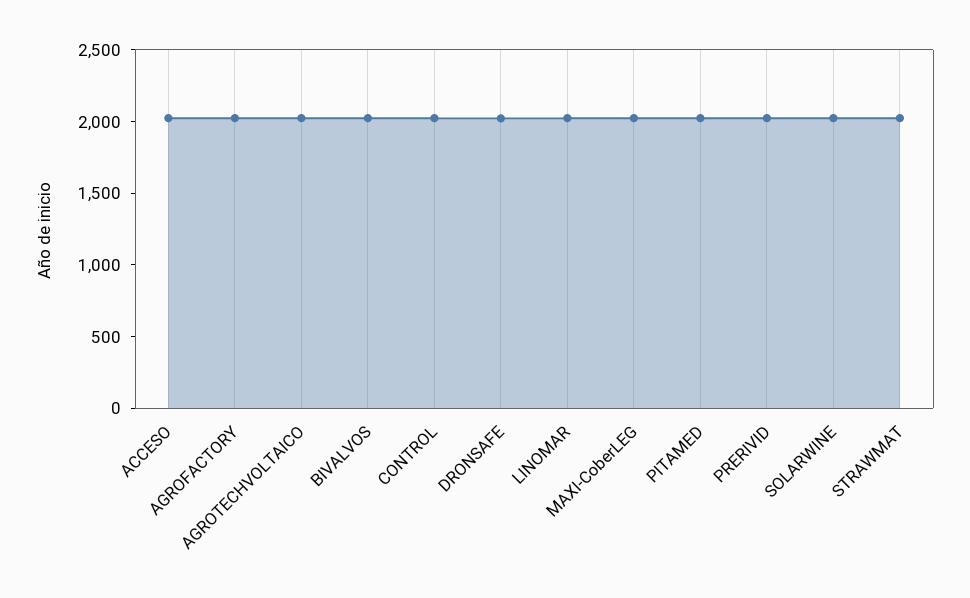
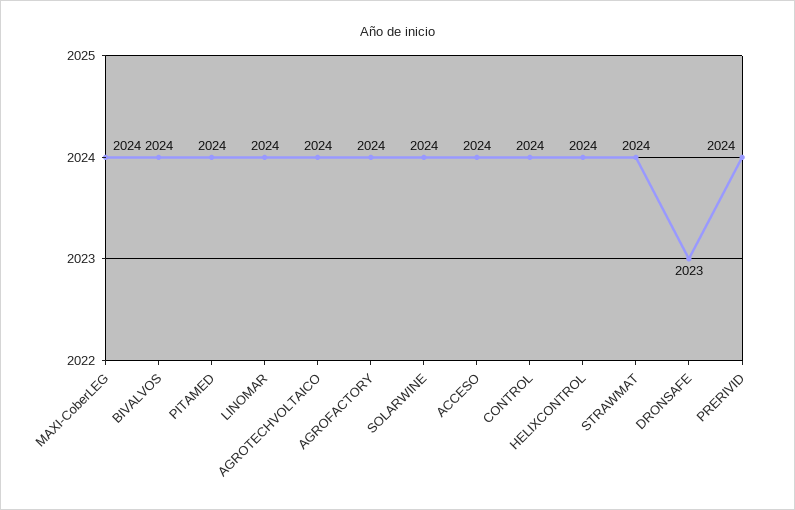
  {
    "ACCESO": 2024,
    "AGROFACTORY": 2024,
    "AGROTECHVOLTAICO": 2024,
    "BIVALVOS": 2024,
    "CONTROL": 2024,
    "DRONSAFE": 2023,
    "LINOMAR": 2024,
    "MAXI-CoberLEG": 2024,
    "PITAMED": 2024,
    "PRERIVID": 2024,
    "SOLARWINE": 2024,
-   "STRAWMAT": 2024
+   "STRAWMAT": 2024,
+   "HELIXCONTROL": 2024
  }

